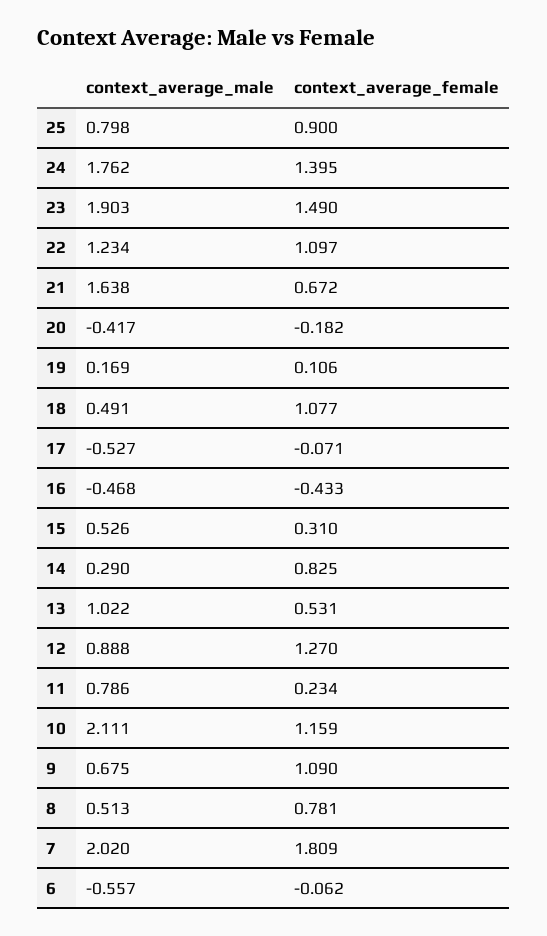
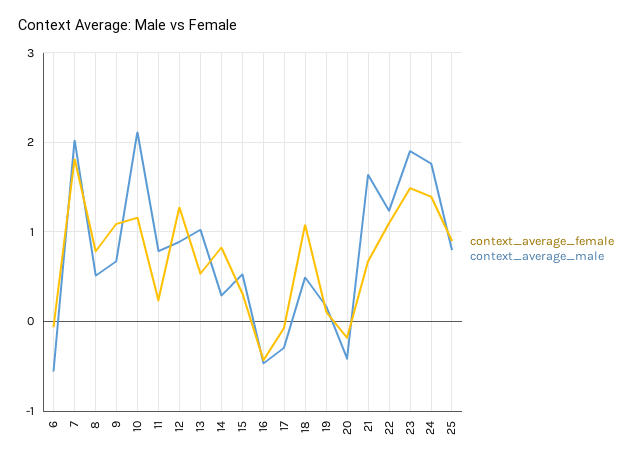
  {
    "context_average_male": {
      "25": 0.798,
      "24": 1.762,
      "23": 1.903,
      "22": 1.234,
      "21": 1.638,
      "20": -0.417,
      "19": 0.169,
      "18": 0.491,
-     "17": -0.527,
+     "17": -0.3,
      "16": -0.468,
      "15": 0.526,
      "14": 0.29,
      "13": 1.022,
      "12": 0.888,
      "11": 0.786,
      "10": 2.111,
      "9": 0.675,
      "8": 0.513,
      "7": 2.02,
      "6": -0.557
    },
    "context_average_female": {
      "25": 0.9,
      "24": 1.395,
      "23": 1.49,
      "22": 1.097,
      "21": 0.672,
      "20": -0.182,
      "19": 0.106,
      "18": 1.077,
      "17": -0.071,
      "16": -0.433,
      "15": 0.31,
      "14": 0.825,
      "13": 0.531,
      "12": 1.27,
      "11": 0.234,
      "10": 1.159,
      "9": 1.09,
      "8": 0.781,
      "7": 1.809,
      "6": -0.062
    }
  }

